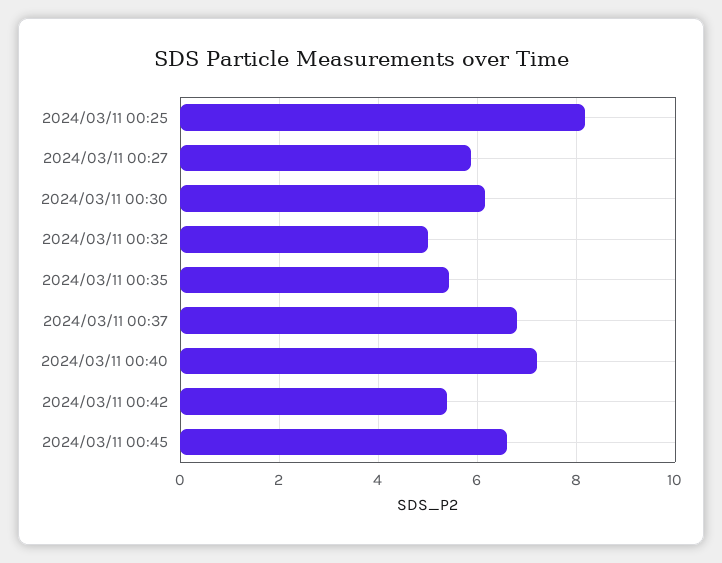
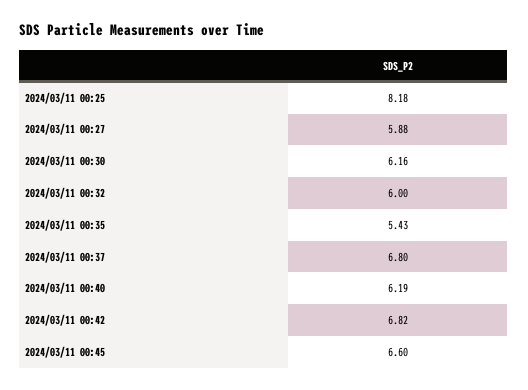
  {
    "2024/03/11 00:25": 8.18,
    "2024/03/11 00:27": 5.88,
    "2024/03/11 00:30": 6.16,
-   "2024/03/11 00:32": 5,
+   "2024/03/11 00:32": 6,
    "2024/03/11 00:35": 5.43,
    "2024/03/11 00:37": 6.8,
-   "2024/03/11 00:40": 7.2,
+   "2024/03/11 00:40": 6.19,
-   "2024/03/11 00:42": 5.4,
+   "2024/03/11 00:42": 6.82,
    "2024/03/11 00:45": 6.6
  }

